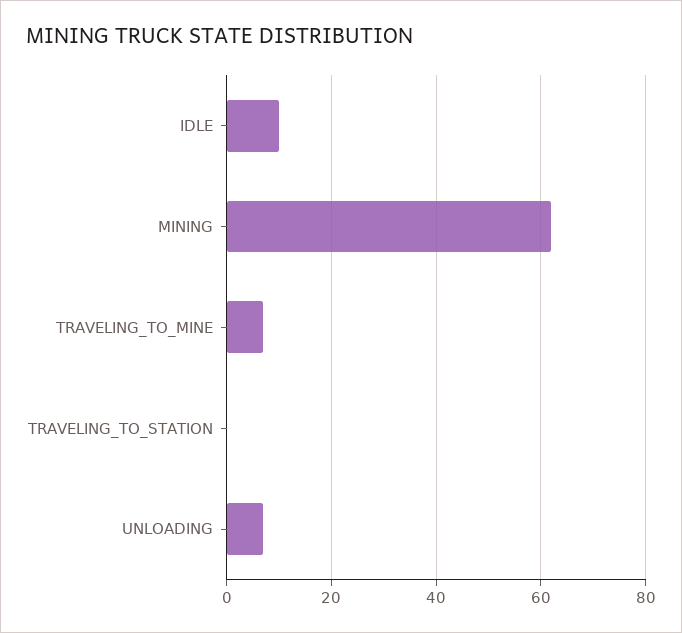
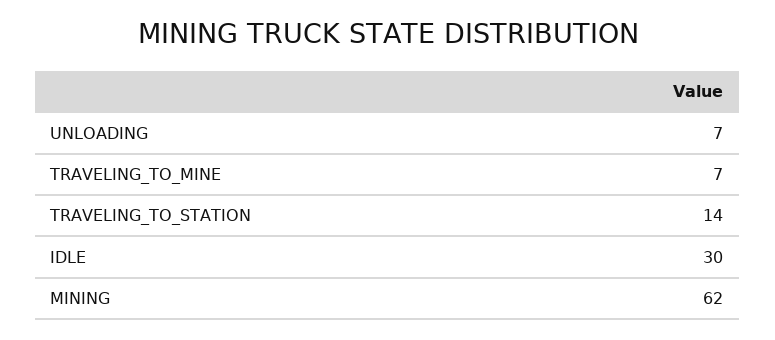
  {
-   "IDLE": 10,
+   "IDLE": 30,
    "MINING": 62,
    "TRAVELING_TO_MINE": 7,
-   "TRAVELING_TO_STATION": 0,
+   "TRAVELING_TO_STATION": 14,
    "UNLOADING": 7
  }

